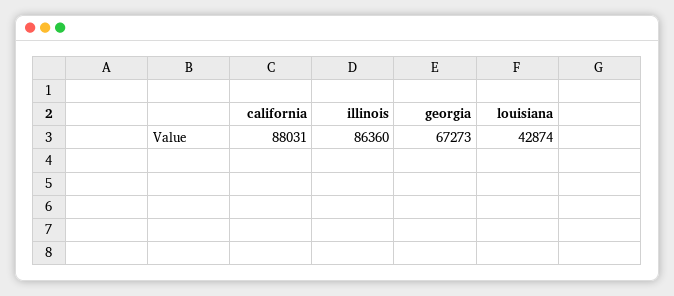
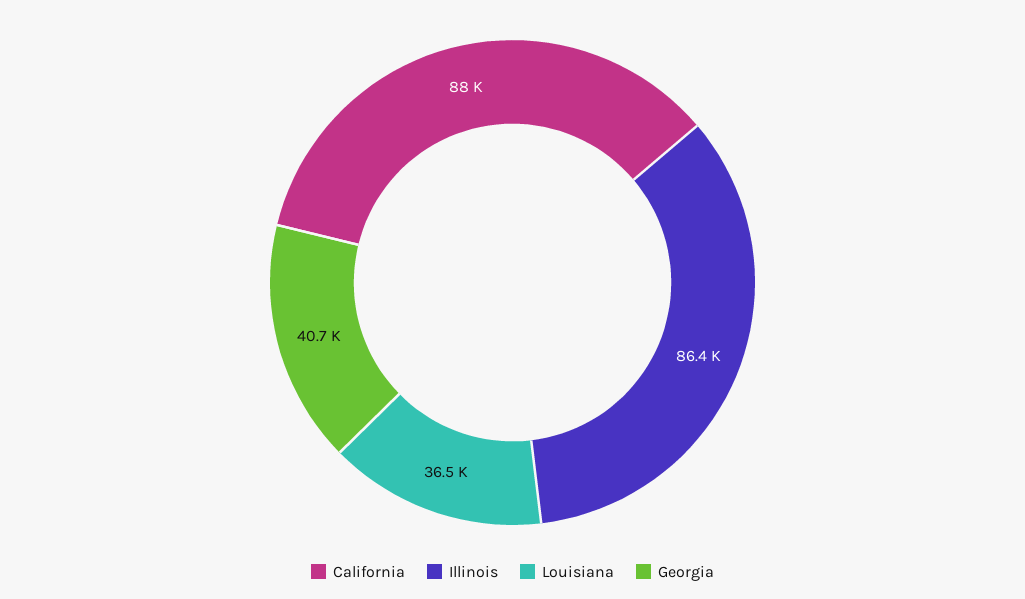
  {
    "california": 88031,
    "illinois": 86360,
-   "georgia": 67273,
+   "georgia": 40700,
-   "louisiana": 42874
+   "louisiana": 36500
  }

